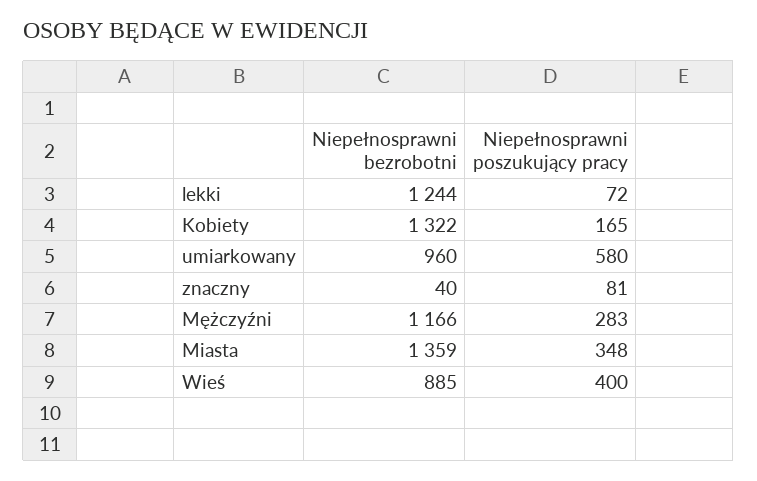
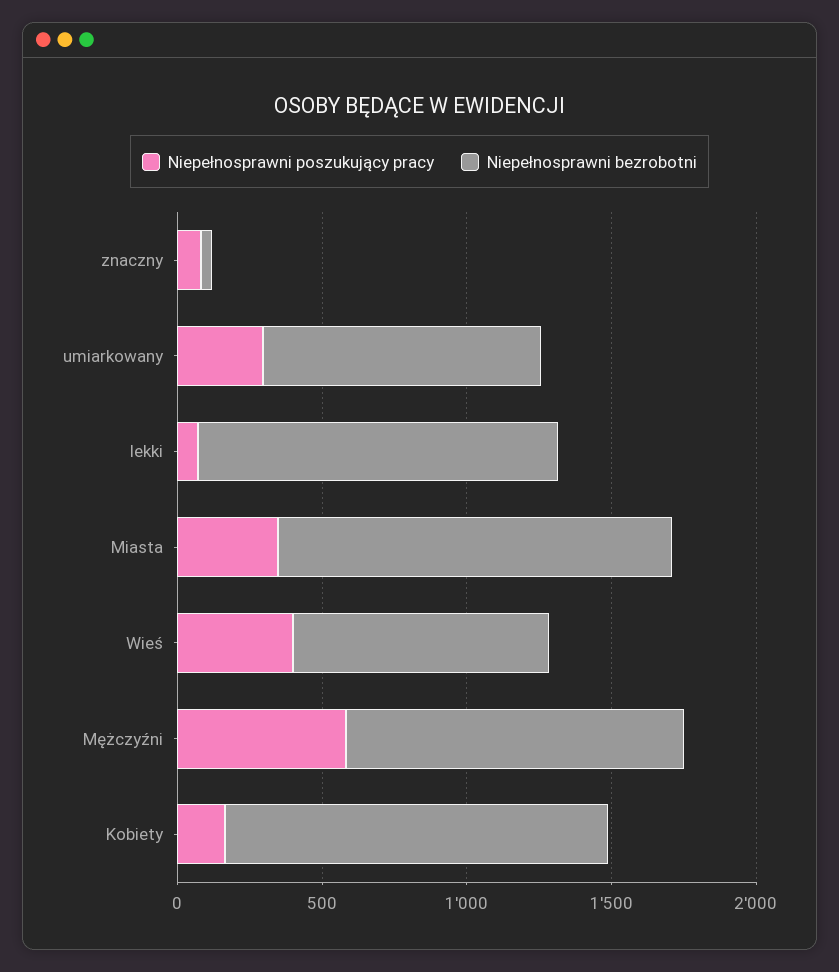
  {
    "Niepełnosprawni bezrobotni": {
      "lekki": 1244,
      "Kobiety": 1322,
      "umiarkowany": 960,
      "znaczny": 40,
      "Mężczyźni": 1166,
      "Miasta": 1359,
      "Wieś": 885
    },
    "Niepełnosprawni poszukujący pracy": {
      "lekki": 72,
      "Kobiety": 165,
-     "umiarkowany": 580,
+     "umiarkowany": 300,
      "znaczny": 81,
-     "Mężczyźni": 283,
+     "Mężczyźni": 600,
      "Miasta": 348,
      "Wieś": 400
    }
  }

